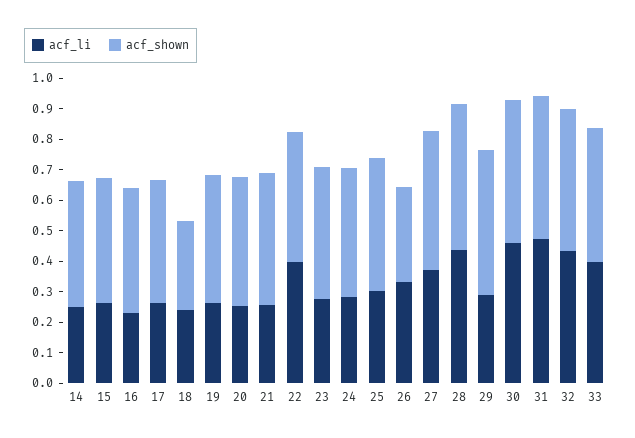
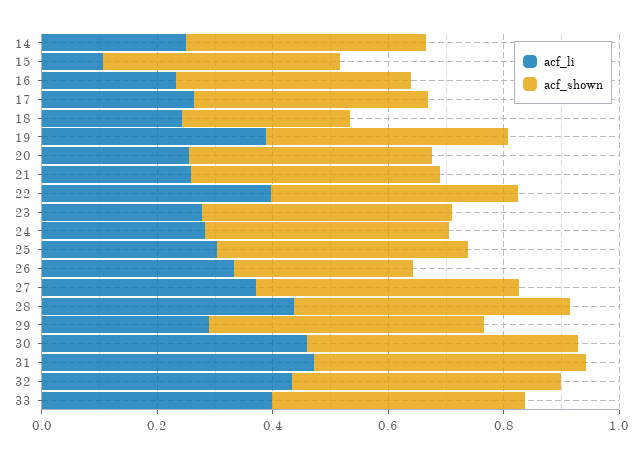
  {
    "acf_li": {
      "14": 0.25,
-     "15": 0.25,
+     "15": 0.1,
      "16": 0.25,
      "17": 0.25,
      "18": 0.25,
-     "19": 0.25,
+     "19": 0.4,
      "20": 0.25,
      "21": 0.25,
      "22": 0.4,
      "23": 0.3,
      "24": 0.3,
      "25": 0.3,
      "26": 0.35,
      "27": 0.35,
      "28": 0.45,
      "29": 0.3,
      "30": 0.45,
      "31": 0.45,
      "32": 0.45,
      "33": 0.4
    },
    "acf_shown": {
      "14": 0.4,
      "15": 0.4,
      "16": 0.4,
      "17": 0.4,
      "18": 0.3,
      "19": 0.4,
      "20": 0.4,
      "21": 0.45,
      "22": 0.45,
      "23": 0.45,
      "24": 0.4,
      "25": 0.45,
      "26": 0.3,
      "27": 0.45,
      "28": 0.5,
      "29": 0.5,
      "30": 0.45,
      "31": 0.45,
      "32": 0.45,
      "33": 0.45
    }
  }

